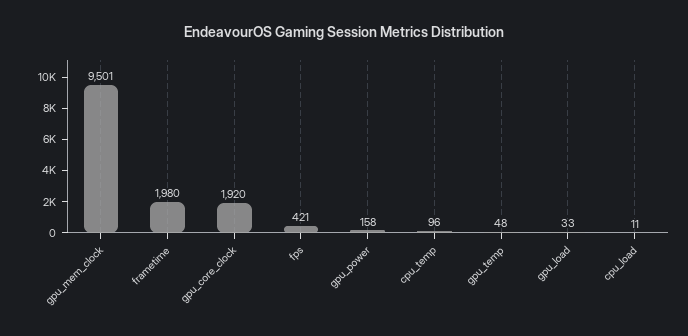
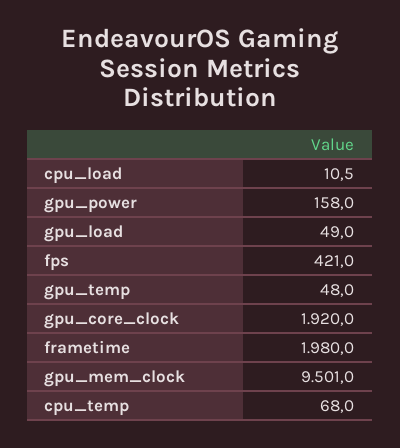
  {
    "gpu_mem_clock": 9501,
    "frametime": 1980,
    "gpu_core_clock": 1920,
    "fps": 421,
    "gpu_power": 158,
-   "cpu_temp": 96,
+   "cpu_temp": 68,
    "gpu_temp": 48,
-   "gpu_load": 33,
+   "gpu_load": 49,
    "cpu_load": 10.5
  }

